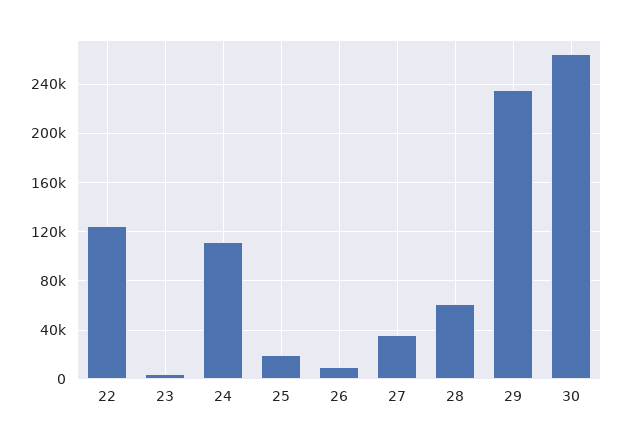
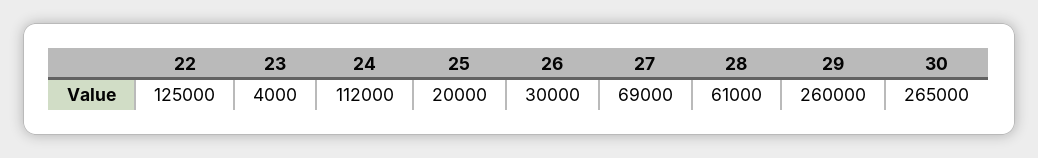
  {
    "22": 125000,
    "23": 4000,
    "24": 112000,
    "25": 20000,
-   "26": 10000,
+   "26": 30000,
-   "27": 35000,
+   "27": 69000,
    "28": 61000,
-   "29": 235000,
+   "29": 260000,
    "30": 265000
  }

